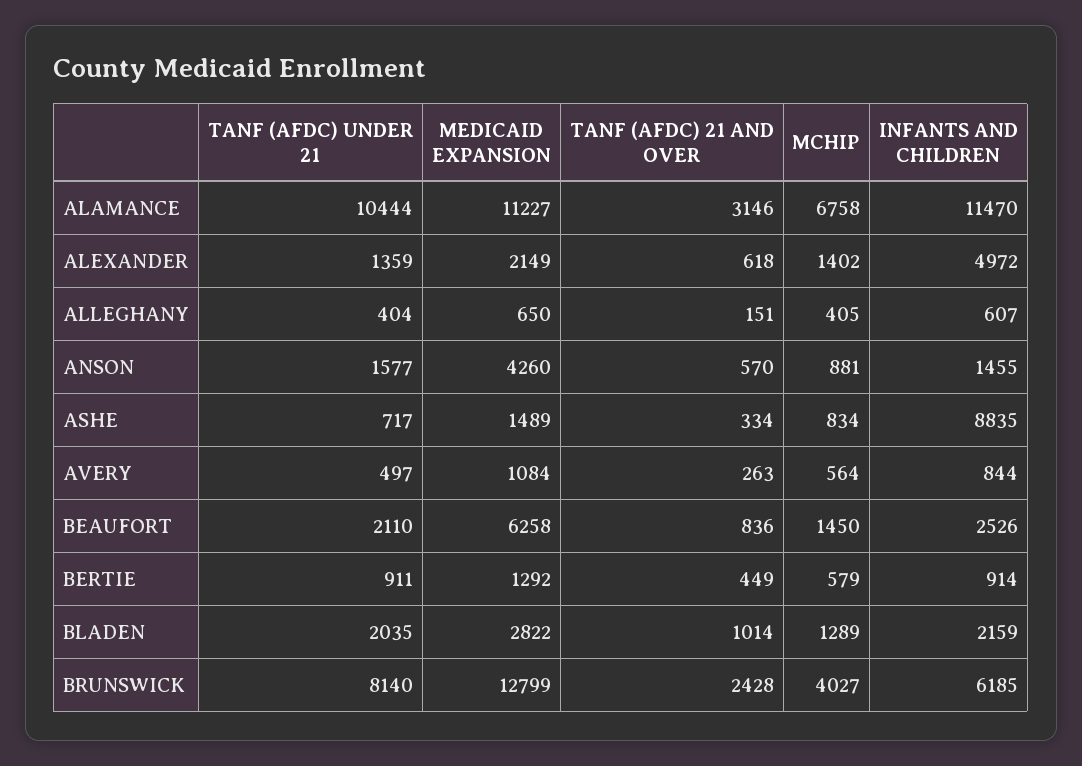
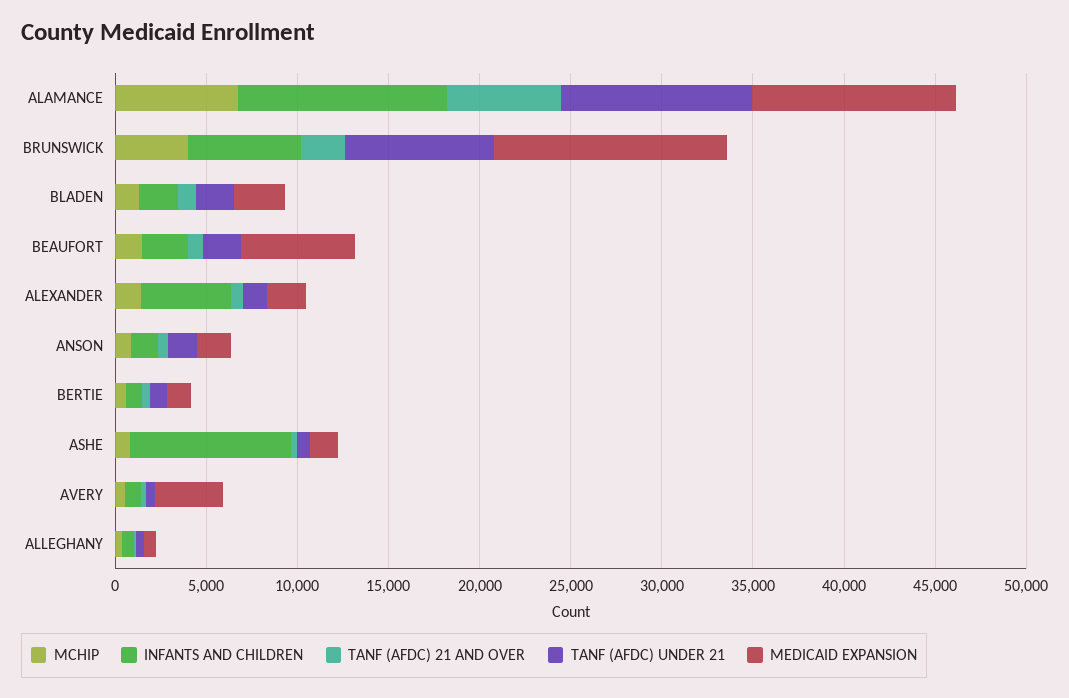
  {
    "TANF (AFDC) UNDER 21": {
      "ALAMANCE": 10444,
      "ALEXANDER": 1359,
      "ALLEGHANY": 404,
      "ANSON": 1577,
      "ASHE": 717,
      "AVERY": 497,
      "BEAUFORT": 2110,
      "BERTIE": 911,
      "BLADEN": 2035,
      "BRUNSWICK": 8140
    },
    "MEDICAID EXPANSION": {
      "ALAMANCE": 11227,
      "ALEXANDER": 2149,
      "ALLEGHANY": 650,
-     "ANSON": 4260,
+     "ANSON": 2000,
      "ASHE": 1489,
-     "AVERY": 1084,
+     "AVERY": 4000,
      "BEAUFORT": 6258,
      "BERTIE": 1292,
      "BLADEN": 2822,
      "BRUNSWICK": 12799
    },
    "TANF (AFDC) 21 AND OVER": {
-     "ALAMANCE": 3146,
+     "ALAMANCE": 6000,
      "ALEXANDER": 618,
      "ALLEGHANY": 151,
      "ANSON": 570,
      "ASHE": 334,
      "AVERY": 263,
      "BEAUFORT": 836,
      "BERTIE": 449,
      "BLADEN": 1014,
      "BRUNSWICK": 2428
    },
    "MCHIP": {
      "ALAMANCE": 6758,
      "ALEXANDER": 1402,
      "ALLEGHANY": 405,
      "ANSON": 881,
      "ASHE": 834,
      "AVERY": 564,
      "BEAUFORT": 1450,
      "BERTIE": 579,
      "BLADEN": 1289,
      "BRUNSWICK": 4027
    },
    "INFANTS AND CHILDREN": {
      "ALAMANCE": 11470,
      "ALEXANDER": 4972,
      "ALLEGHANY": 607,
      "ANSON": 1455,
      "ASHE": 8835,
      "AVERY": 844,
      "BEAUFORT": 2526,
      "BERTIE": 914,
      "BLADEN": 2159,
      "BRUNSWICK": 6185
    }
  }

